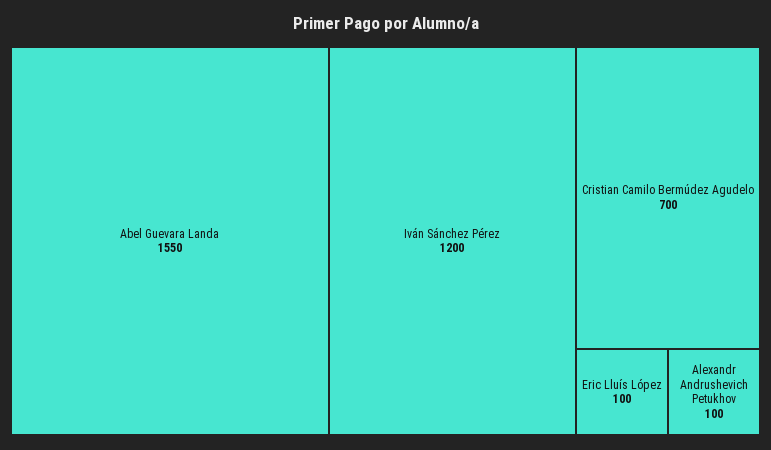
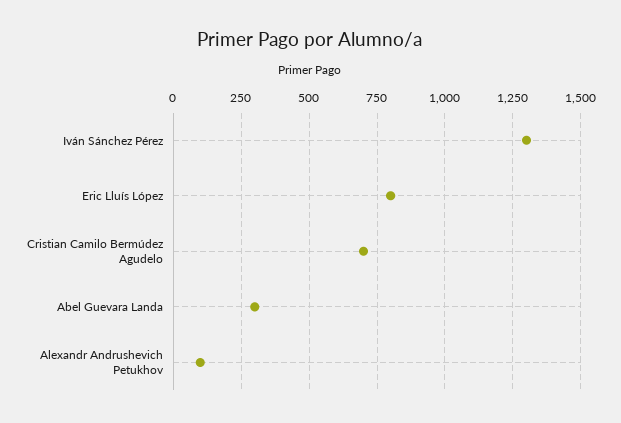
  {
-   "Abel Guevara Landa": 1550,
+   "Abel Guevara Landa": 300,
-   "Iván Sánchez Pérez": 1200,
+   "Iván Sánchez Pérez": 1300,
    "Cristian Camilo Bermúdez Agudelo": 700,
-   "Eric Lluís López": 100,
+   "Eric Lluís López": 800,
    "Alexandr Andrushevich Petukhov": 100
  }

